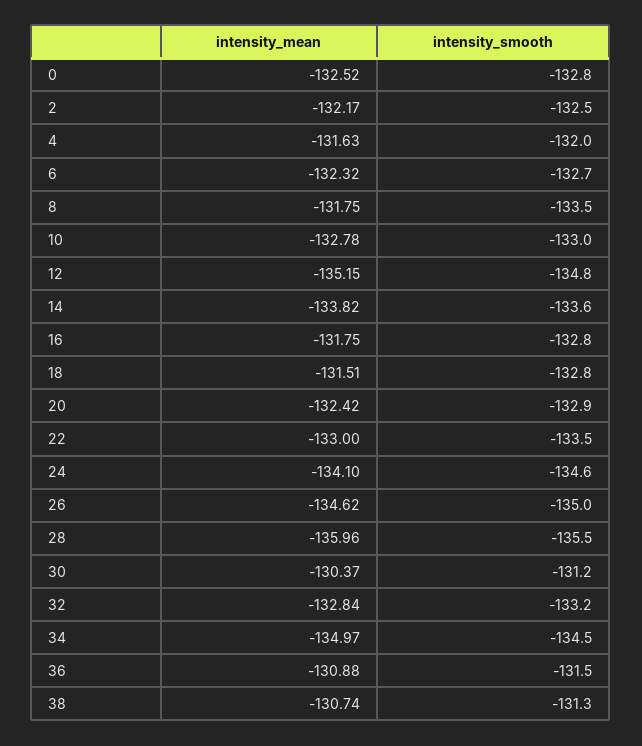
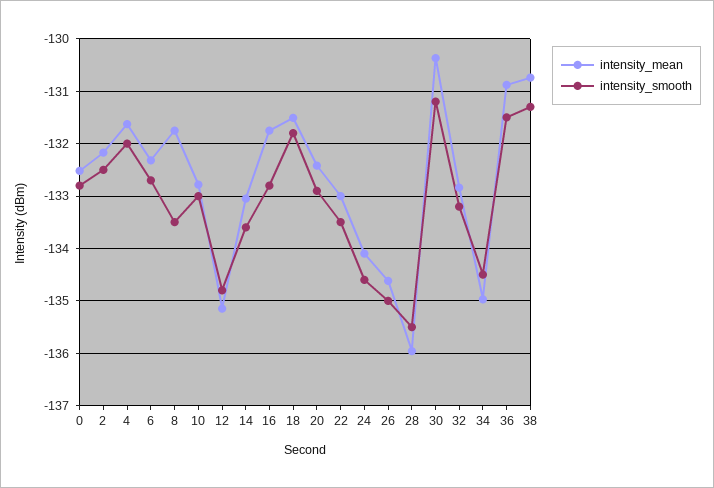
  {
    "intensity_mean": {
      "0": -132.52,
      "2": -132.17,
      "4": -131.63,
      "6": -132.32,
      "8": -131.75,
      "10": -132.78,
      "12": -135.15,
-     "14": -133.82,
+     "14": -133,
      "16": -131.75,
      "18": -131.51,
      "20": -132.42,
      "22": -133,
      "24": -134.1,
      "26": -134.62,
      "28": -135.96,
      "30": -130.37,
      "32": -132.84,
      "34": -134.97,
      "36": -130.88,
      "38": -130.74
    },
    "intensity_smooth": {
      "0": -132.8,
      "2": -132.5,
      "4": -132,
      "6": -132.7,
      "8": -133.5,
      "10": -133,
      "12": -134.8,
      "14": -133.6,
      "16": -132.8,
-     "18": -132.8,
+     "18": -131.8,
      "20": -132.9,
      "22": -133.5,
      "24": -134.6,
      "26": -135,
      "28": -135.5,
      "30": -131.2,
      "32": -133.2,
      "34": -134.5,
      "36": -131.5,
      "38": -131.3
    }
  }

